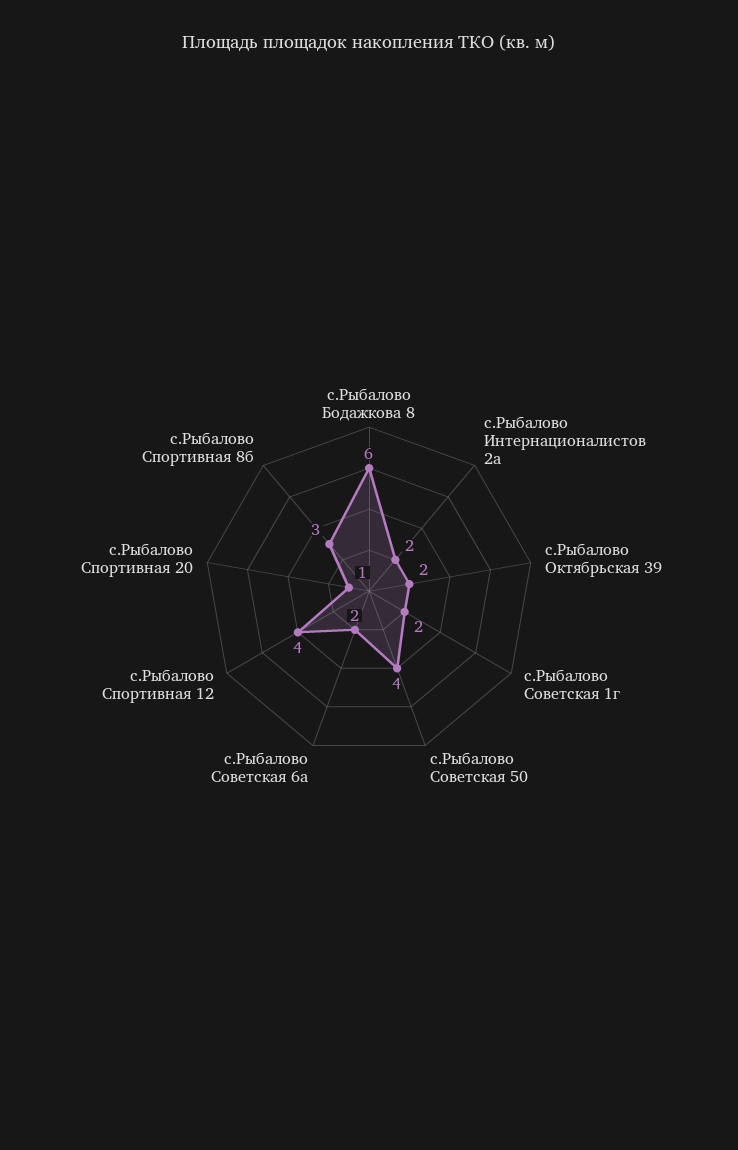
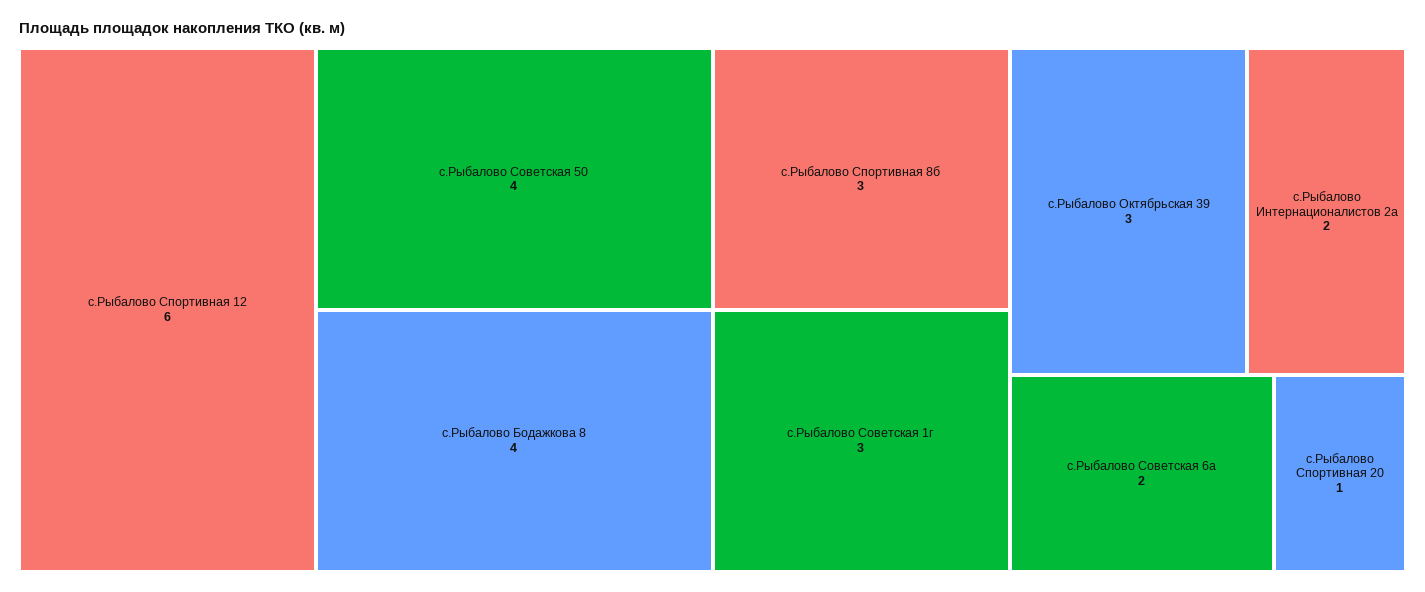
  {
-   "с.Рыбалово Бодажкова 8": 6,
+   "с.Рыбалово Бодажкова 8": 4,
    "с.Рыбалово Интернационалистов 2а": 2,
-   "с.Рыбалово Октябрьская 39": 2,
+   "с.Рыбалово Октябрьская 39": 3,
-   "с.Рыбалово Советская 1г": 2,
+   "с.Рыбалово Советская 1г": 3,
    "с.Рыбалово Советская 50": 4,
    "с.Рыбалово Советская 6а": 2,
-   "с.Рыбалово Спортивная 12": 4,
+   "с.Рыбалово Спортивная 12": 6,
    "с.Рыбалово Спортивная 20": 1,
    "с.Рыбалово Спортивная 8б": 3
  }

